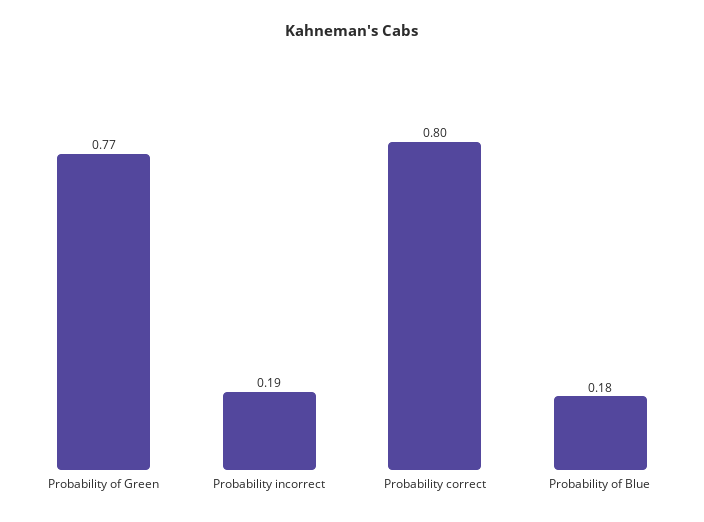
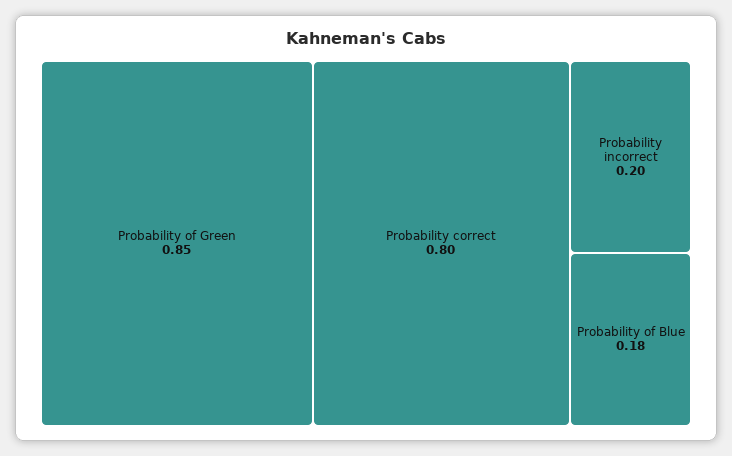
  {
-   "Probability of Green": 0.77,
+   "Probability of Green": 0.85,
-   "Probability incorrect": 0.19,
+   "Probability incorrect": 0.2,
    "Probability correct": 0.8,
    "Probability of Blue": 0.18
  }

